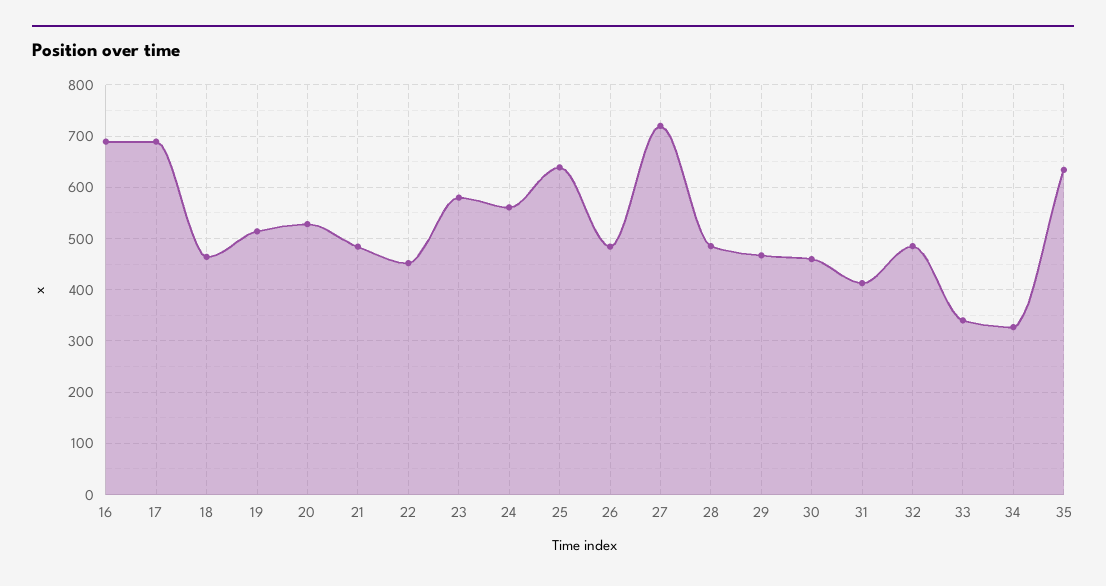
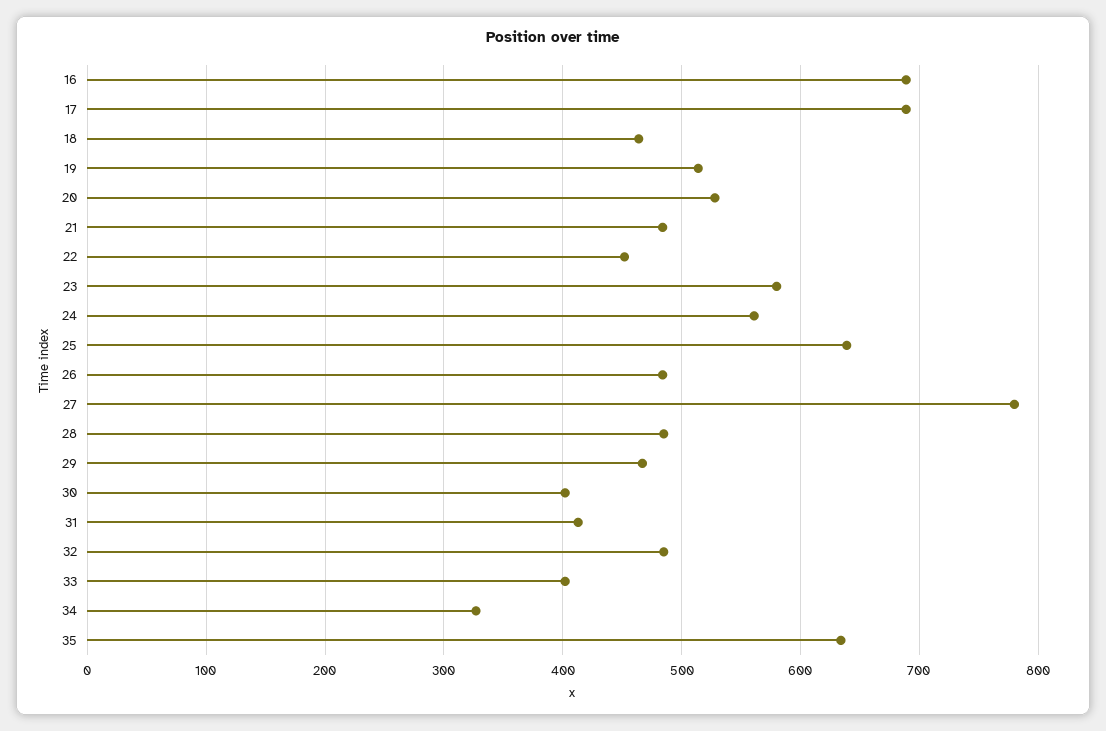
  {
    "16": 690,
    "17": 690,
    "18": 460,
    "19": 510,
    "20": 530,
    "21": 480,
    "22": 450,
    "23": 580,
    "24": 560,
    "25": 640,
    "26": 480,
-   "27": 720,
+   "27": 780,
    "28": 490,
    "29": 470,
-   "30": 460,
+   "30": 400,
    "31": 410,
    "32": 490,
-   "33": 340,
+   "33": 400,
    "34": 330,
    "35": 630
  }

